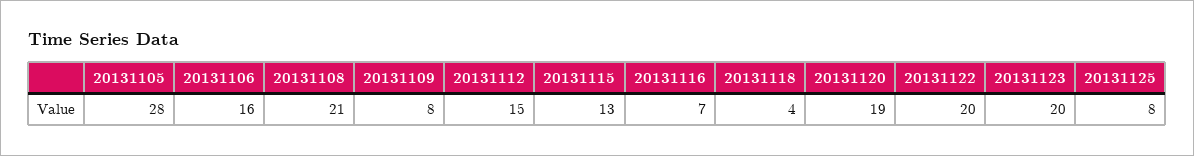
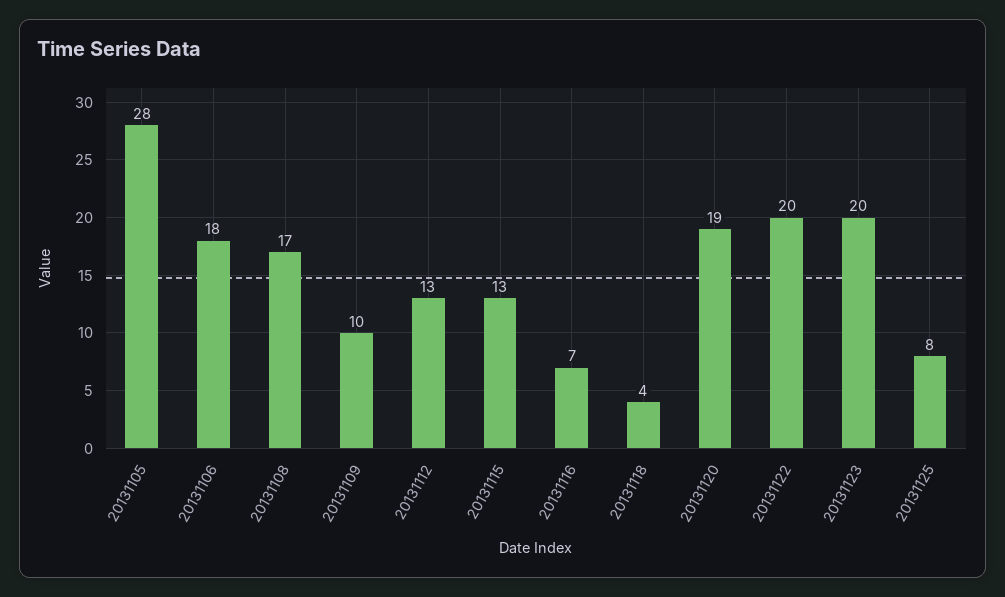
  {
    "20131105": 28,
-   "20131106": 16,
+   "20131106": 18,
-   "20131108": 21,
+   "20131108": 17,
-   "20131109": 8,
+   "20131109": 10,
-   "20131112": 15,
+   "20131112": 13,
    "20131115": 13,
    "20131116": 7,
    "20131118": 4,
    "20131120": 19,
    "20131122": 20,
    "20131123": 20,
    "20131125": 8
  }

